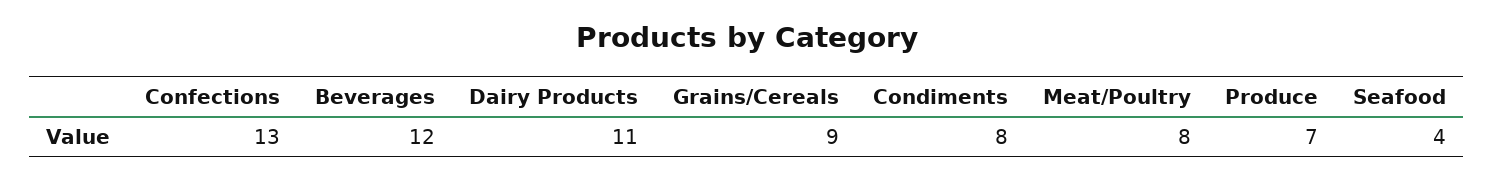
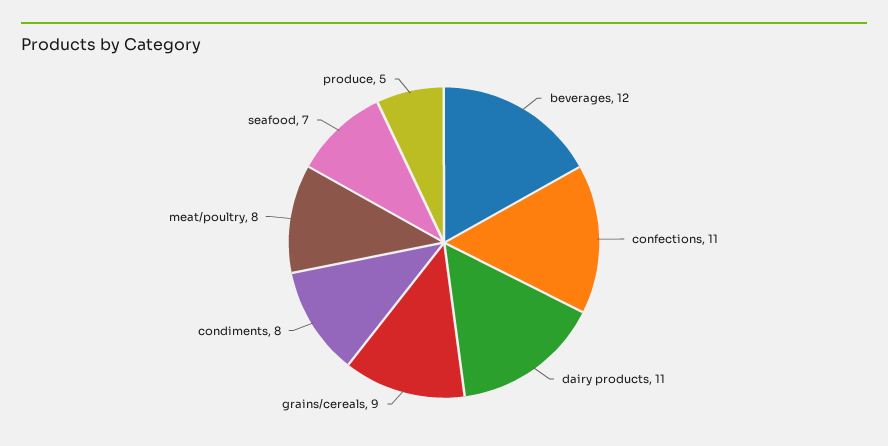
  {
-   "Confections": 13,
+   "Confections": 11,
    "Beverages": 12,
    "Dairy Products": 11,
    "Grains/Cereals": 9,
    "Condiments": 8,
    "Meat/Poultry": 8,
-   "Produce": 7,
+   "Produce": 5,
-   "Seafood": 4
+   "Seafood": 7
  }

